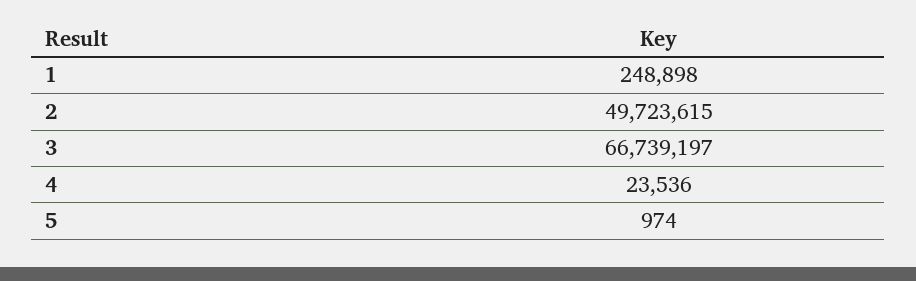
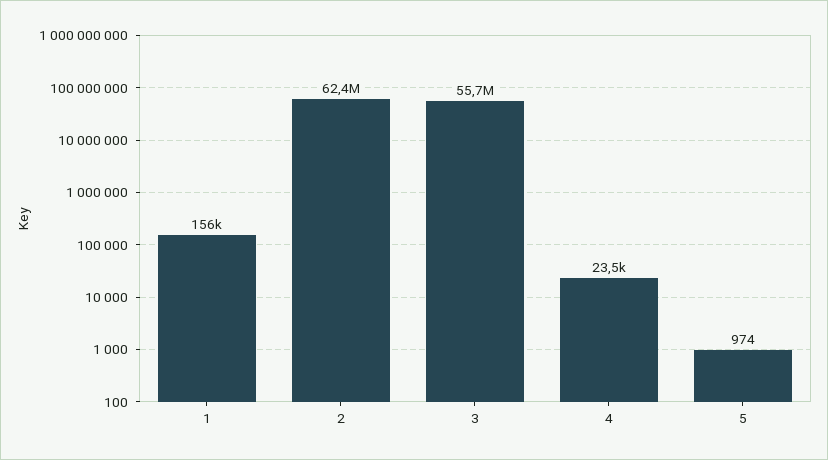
  {
-   "1": 248898,
+   "1": 156000,
-   "2": 49723615,
+   "2": 62400000,
-   "3": 66739197,
+   "3": 55700000,
    "4": 23536,
    "5": 974
  }

